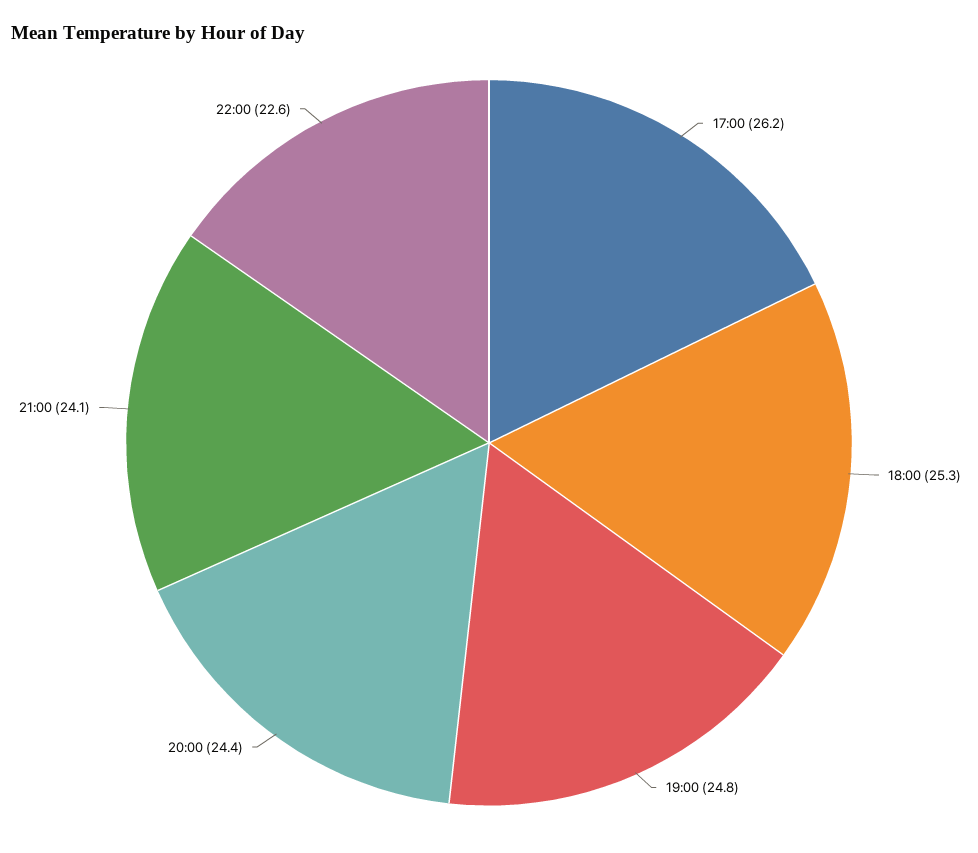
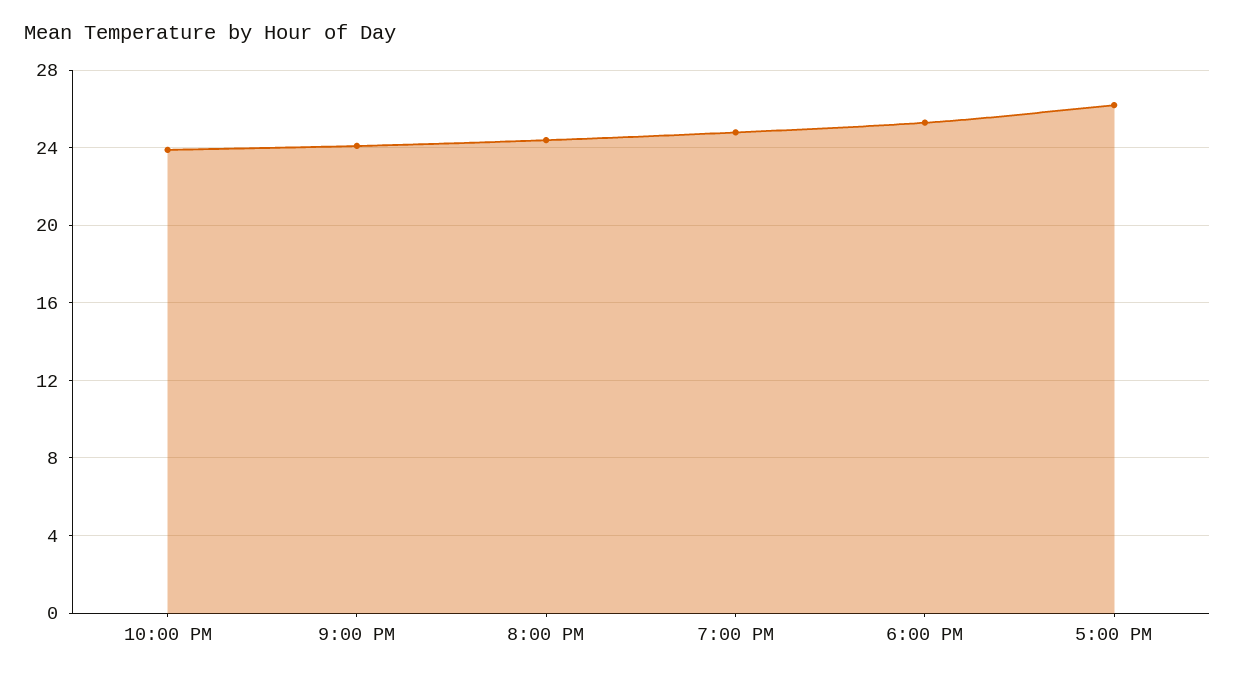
  {
    "17:00": 26.2,
    "18:00": 25.3,
    "19:00": 24.8,
    "20:00": 24.4,
    "21:00": 24.1,
-   "22:00": 22.6
+   "22:00": 24
  }

